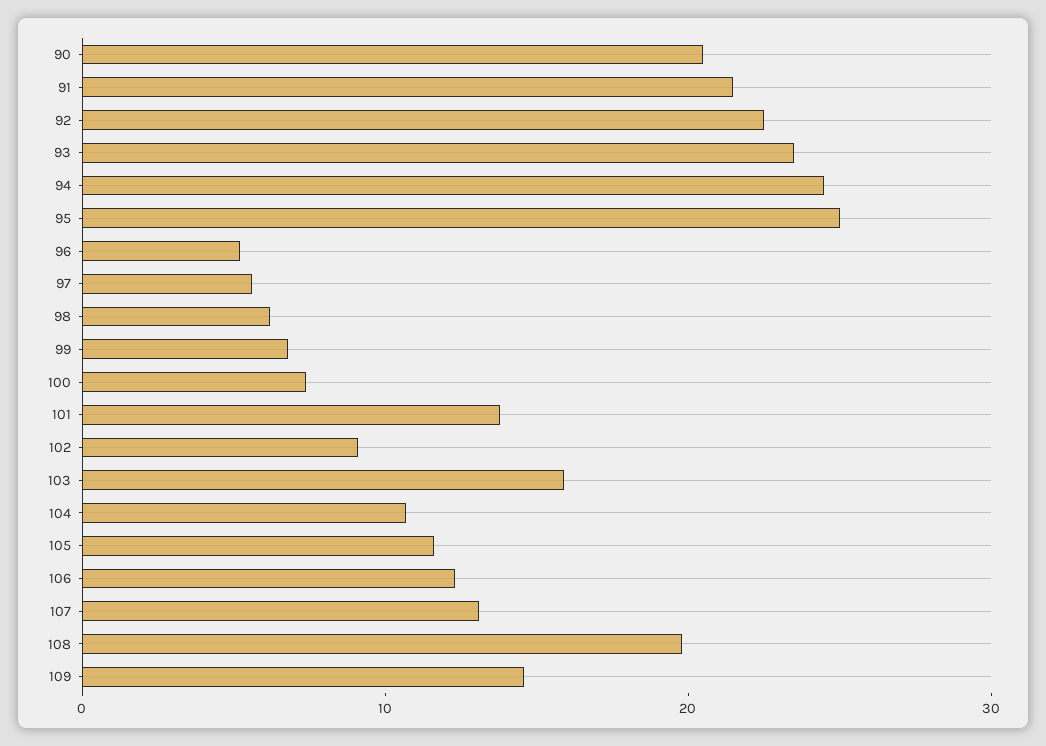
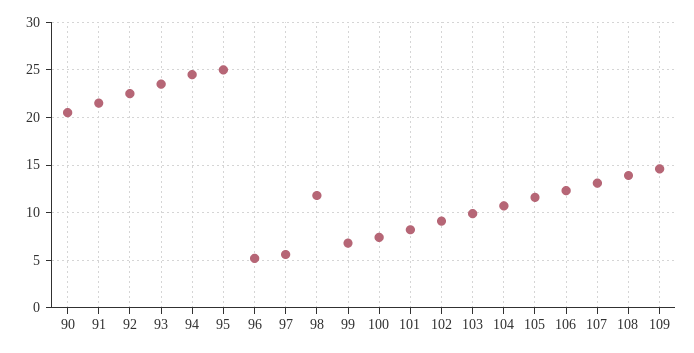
  {
    "90": 21,
    "91": 22,
    "92": 23,
    "93": 24,
    "94": 25,
    "95": 25,
    "96": 5,
    "97": 6,
-   "98": 6,
+   "98": 12,
    "99": 7,
    "100": 7,
-   "101": 14,
+   "101": 8,
    "102": 9,
-   "103": 16,
+   "103": 10,
    "104": 11,
    "105": 12,
    "106": 12,
    "107": 13,
-   "108": 20,
+   "108": 14,
    "109": 15
  }

